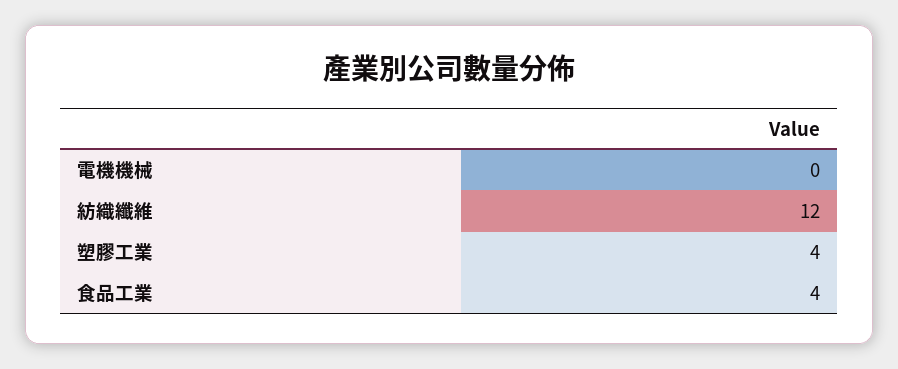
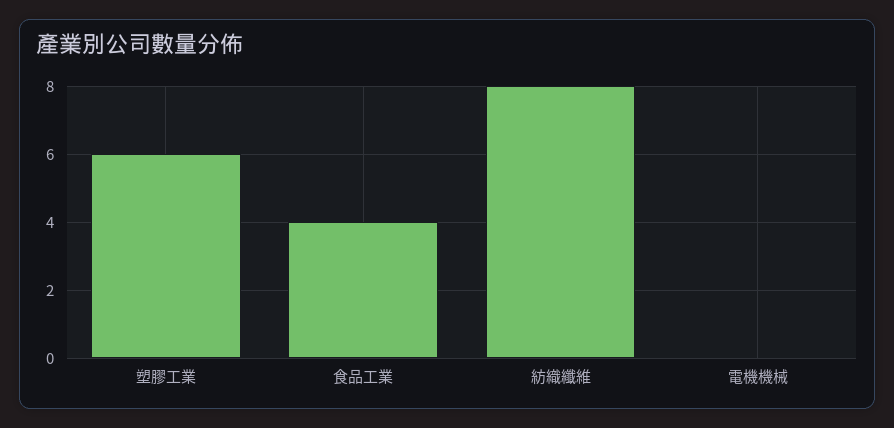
  {
    "電機機械": 0,
-   "紡織纖維": 12,
+   "紡織纖維": 8,
-   "塑膠工業": 4,
+   "塑膠工業": 6,
    "食品工業": 4
  }

